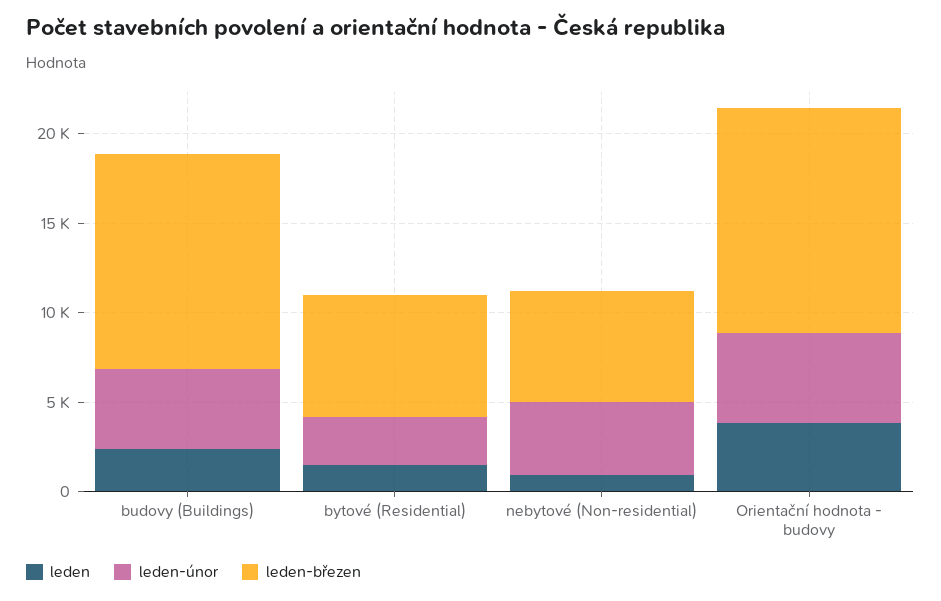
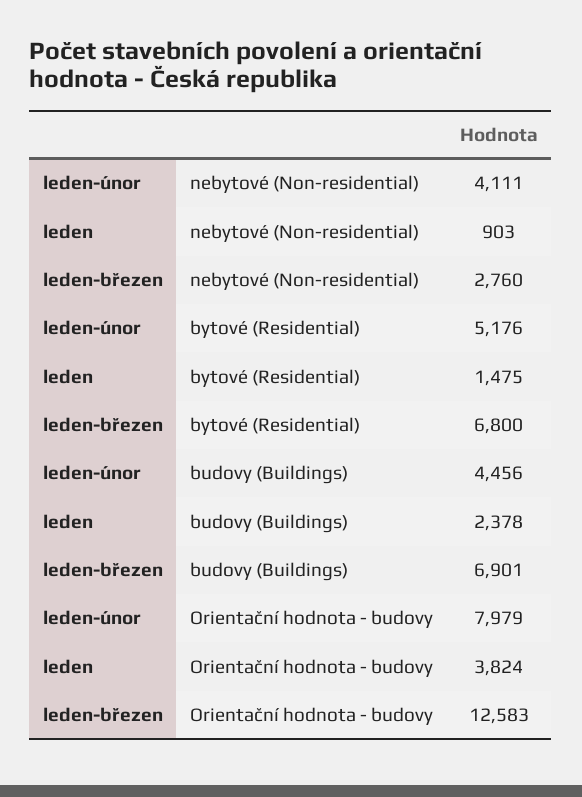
  {
    "leden": {
      "budovy (Buildings)": 2378,
      "bytové (Residential)": 1475,
      "nebytové (Non-residential)": 903,
      "Orientační hodnota - budovy": 3824
    },
    "leden-únor": {
      "budovy (Buildings)": 4456,
-     "bytové (Residential)": 3000,
+     "bytové (Residential)": 5176,
      "nebytové (Non-residential)": 4111,
-     "Orientační hodnota - budovy": 5000
+     "Orientační hodnota - budovy": 7979
    },
    "leden-březen": {
-     "budovy (Buildings)": 12000,
+     "budovy (Buildings)": 6901,
      "bytové (Residential)": 6800,
-     "nebytové (Non-residential)": 6000,
+     "nebytové (Non-residential)": 2760,
      "Orientační hodnota - budovy": 12583
    }
  }

